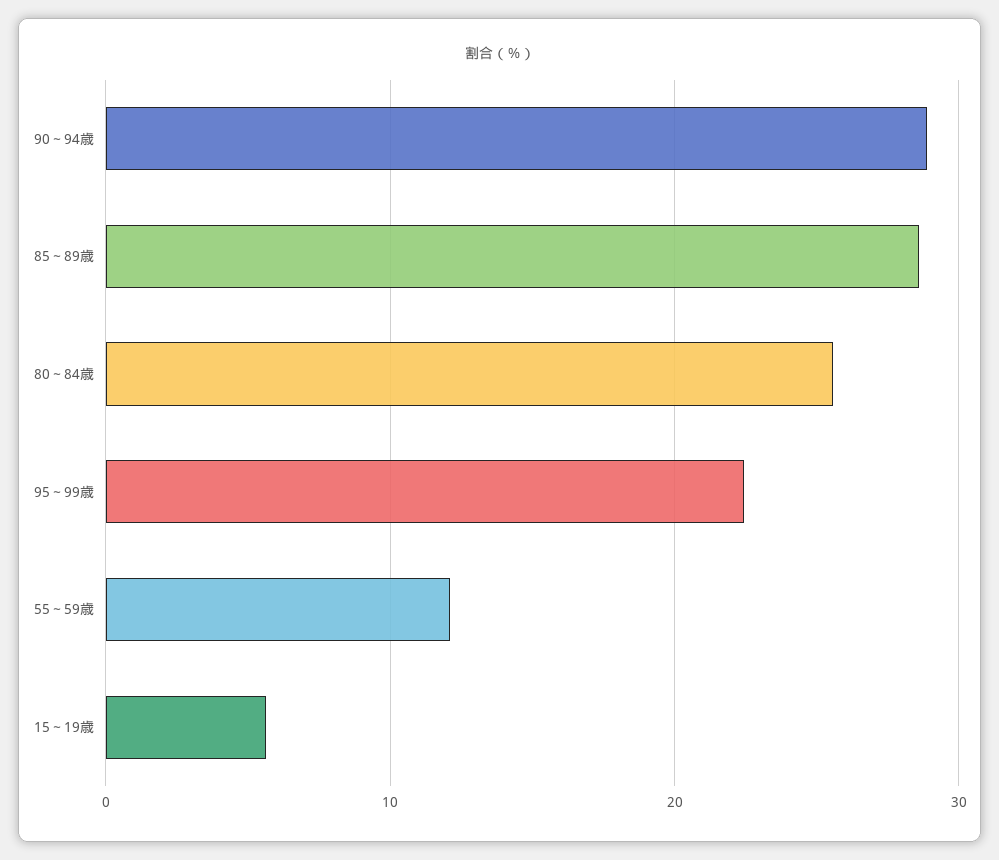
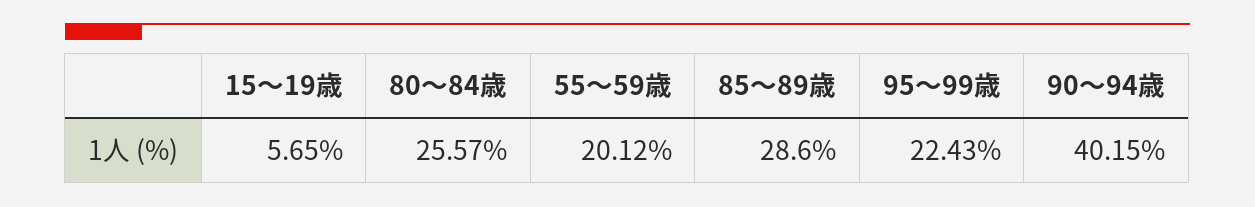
  {
-   "90～94歳": 29,
+   "90～94歳": 40.15,
    "85～89歳": 28.6,
    "80～84歳": 25.57,
    "95～99歳": 22.43,
-   "55～59歳": 12,
+   "55～59歳": 20.12,
    "15～19歳": 5.65
  }

